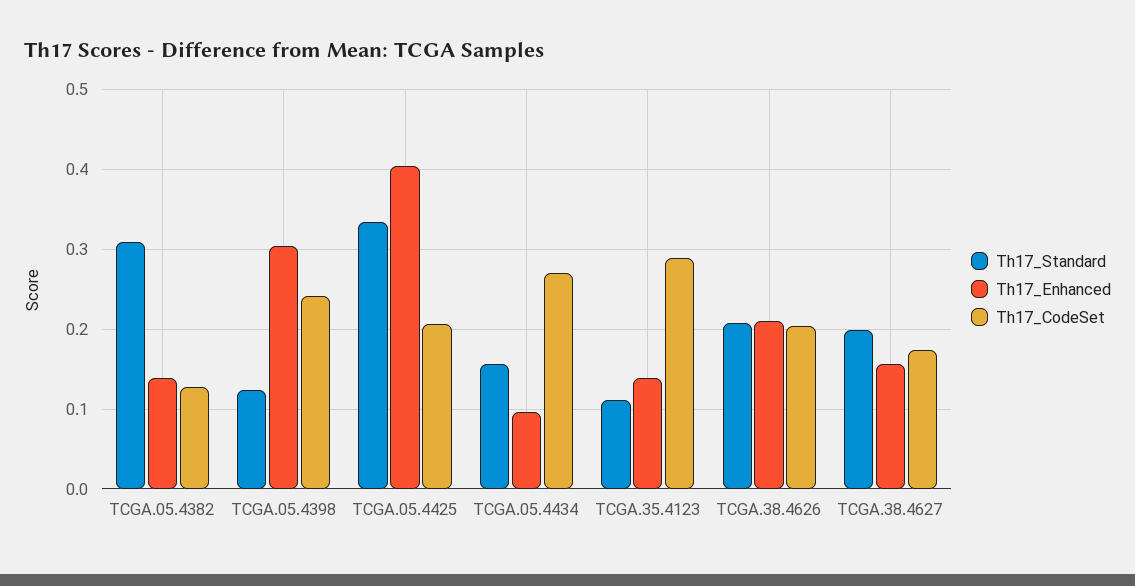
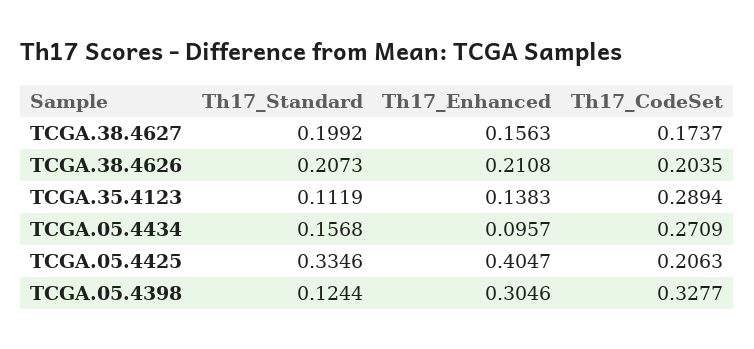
  {
    "Th17_Standard": {
-     "TCGA.05.4382": 0.31,
      "TCGA.05.4398": 0.1244,
      "TCGA.05.4425": 0.3346,
      "TCGA.05.4434": 0.1568,
      "TCGA.35.4123": 0.1119,
      "TCGA.38.4626": 0.2073,
      "TCGA.38.4627": 0.1992
    },
    "Th17_Enhanced": {
-     "TCGA.05.4382": 0.14,
      "TCGA.05.4398": 0.3046,
      "TCGA.05.4425": 0.4047,
      "TCGA.05.4434": 0.0957,
      "TCGA.35.4123": 0.1383,
      "TCGA.38.4626": 0.2108,
      "TCGA.38.4627": 0.1563
    },
    "Th17_CodeSet": {
-     "TCGA.05.4382": 0.13,
-     "TCGA.05.4398": 0.24,
+     "TCGA.05.4398": 0.3277,
      "TCGA.05.4425": 0.2063,
      "TCGA.05.4434": 0.2709,
      "TCGA.35.4123": 0.2894,
      "TCGA.38.4626": 0.2035,
      "TCGA.38.4627": 0.1737
    }
  }

